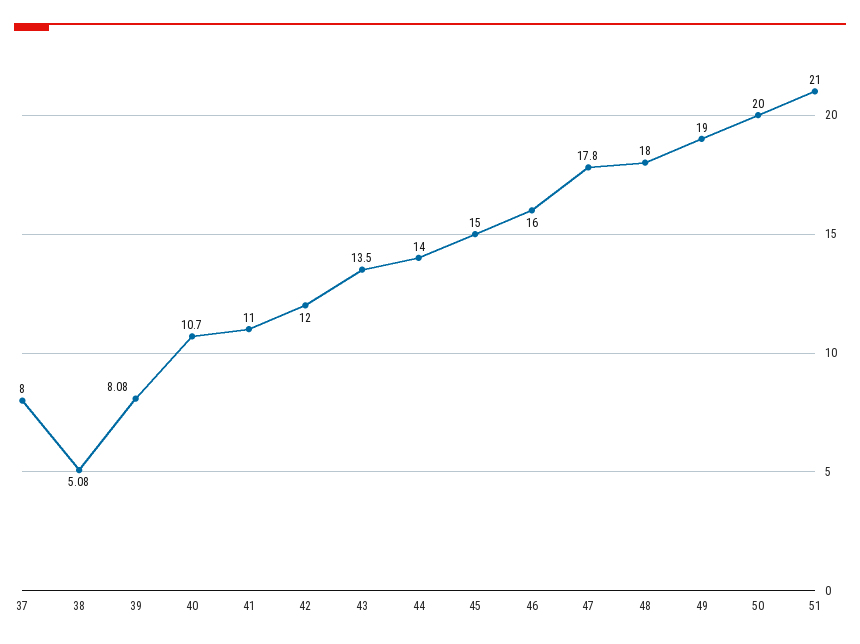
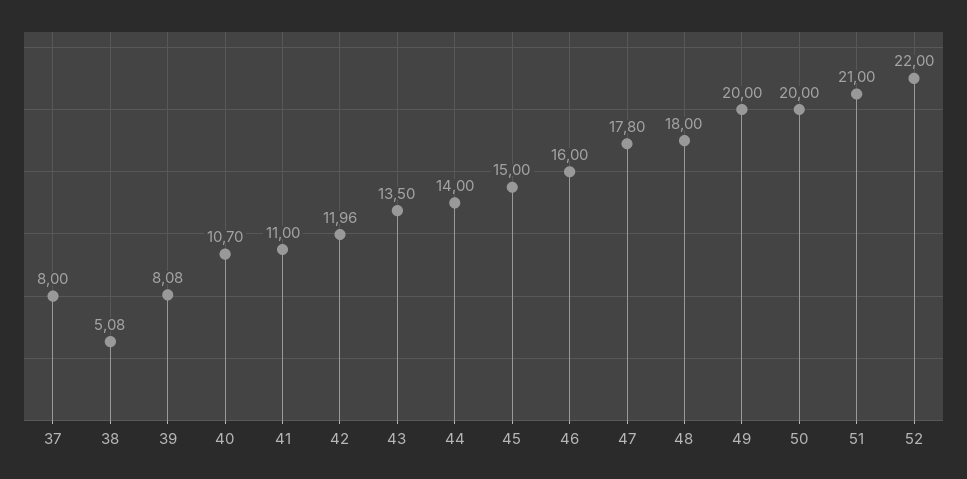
  {
    "37": 8,
    "38": 5.08,
    "39": 8.08,
    "40": 10.7,
    "41": 11,
-   "42": 12,
+   "42": 11.96,
    "43": 13.5,
    "44": 14,
    "45": 15,
    "46": 16,
    "47": 17.8,
    "48": 18,
-   "49": 19,
+   "49": 20,
    "50": 20,
-   "51": 21
+   "51": 21,
+   "52": 22
  }

